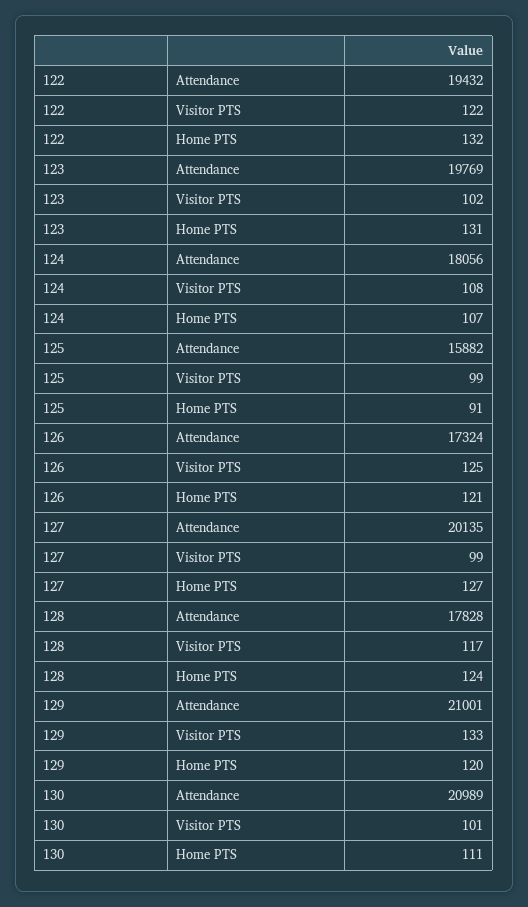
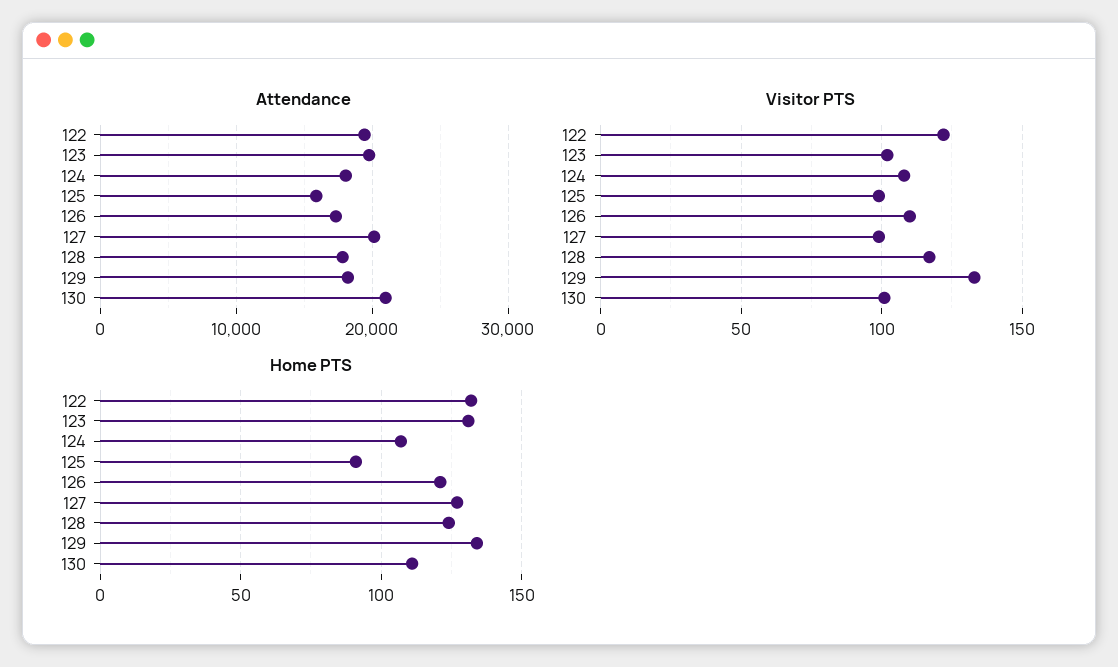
  {
    "Attendance": {
      "122": 19432,
      "123": 19769,
      "124": 18056,
      "125": 15882,
      "126": 17324,
      "127": 20135,
      "128": 17828,
-     "129": 21001,
+     "129": 18000,
      "130": 20989
    },
    "Visitor PTS": {
      "122": 122,
      "123": 102,
      "124": 108,
      "125": 99,
-     "126": 125,
+     "126": 110,
      "127": 99,
      "128": 117,
      "129": 133,
      "130": 101
    },
    "Home PTS": {
      "122": 132,
      "123": 131,
      "124": 107,
      "125": 91,
      "126": 121,
      "127": 127,
      "128": 124,
-     "129": 120,
+     "129": 135,
      "130": 111
    }
  }

